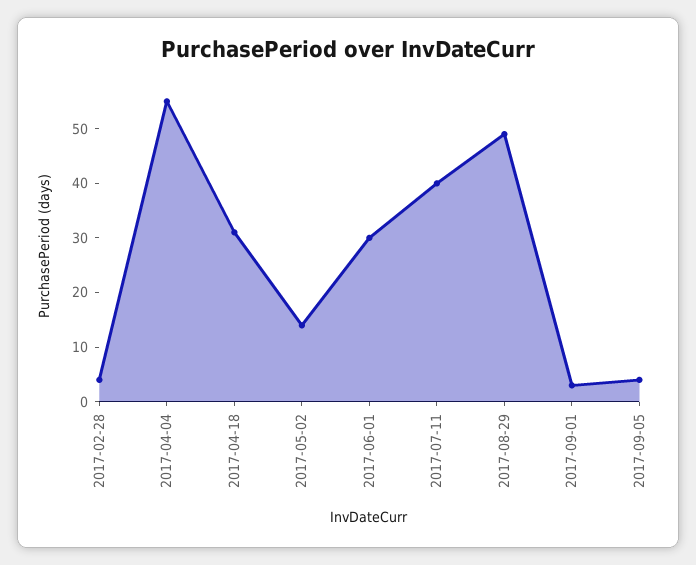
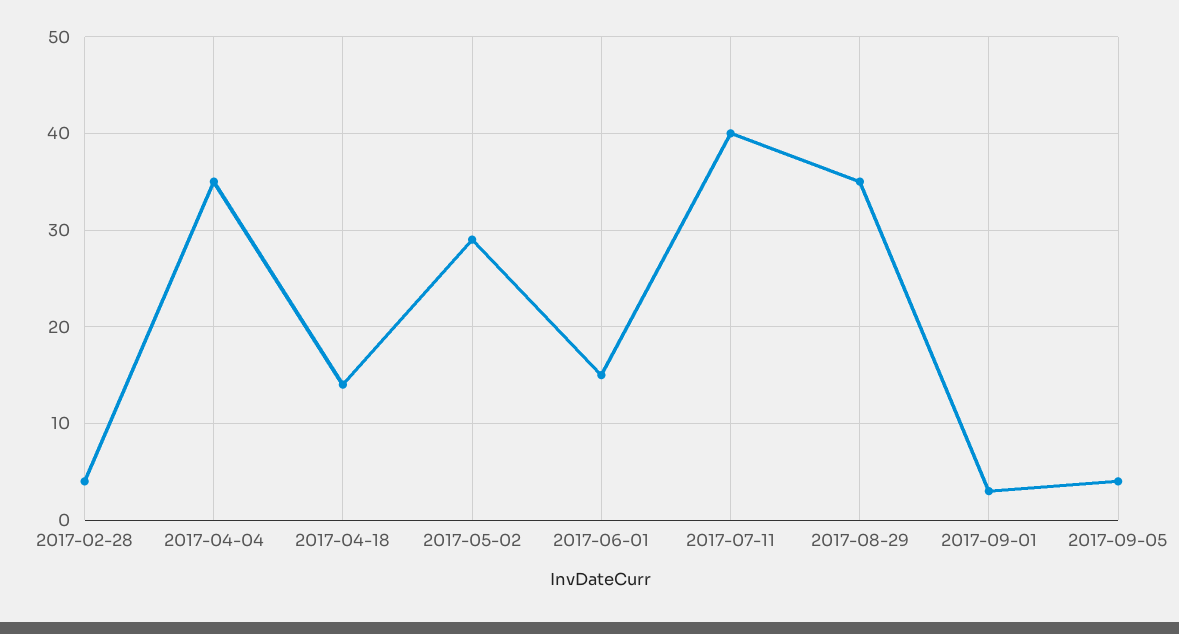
  {
    "2017-02-28": 4,
-   "2017-04-04": 55,
+   "2017-04-04": 35,
-   "2017-04-18": 30,
+   "2017-04-18": 14,
-   "2017-05-02": 15,
+   "2017-05-02": 29,
-   "2017-06-01": 30,
+   "2017-06-01": 15,
    "2017-07-11": 40,
-   "2017-08-29": 50,
+   "2017-08-29": 35,
    "2017-09-01": 3,
    "2017-09-05": 4
  }

